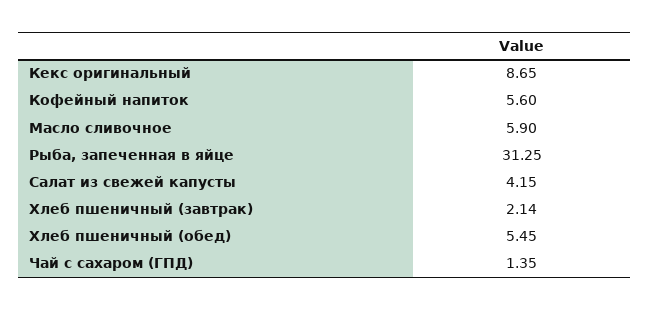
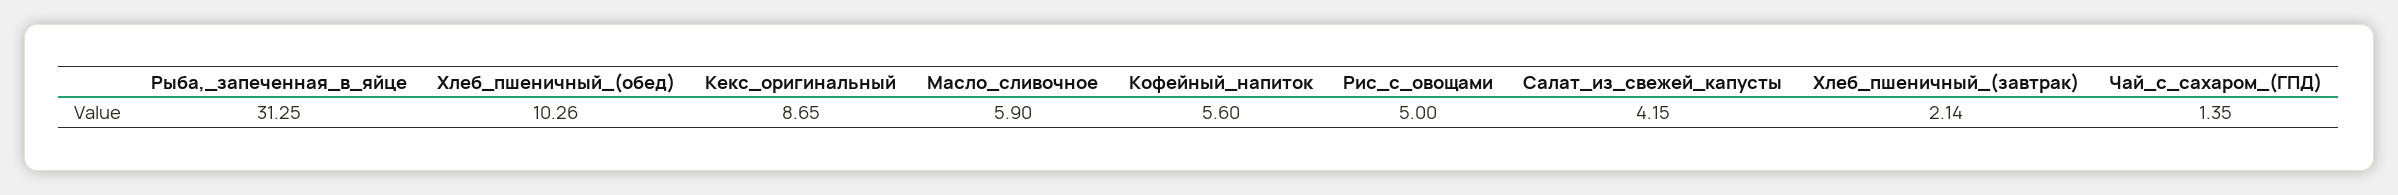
  {
    "Кекс оригинальный": 8.65,
    "Кофейный напиток": 5.6,
    "Масло сливочное": 5.9,
    "Рыба, запеченная в яйце": 31.25,
    "Салат из свежей капусты": 4.15,
    "Хлеб пшеничный (завтрак)": 2.14,
-   "Хлеб пшеничный (обед)": 5.45,
+   "Хлеб пшеничный (обед)": 10.26,
-   "Чай с сахаром (ГПД)": 1.35
+   "Чай с сахаром (ГПД)": 1.35,
+   "Рис_с_овощами": 5
  }

